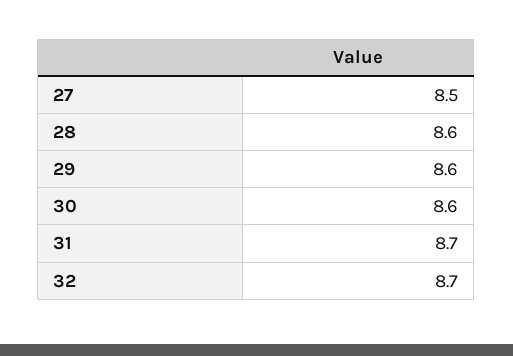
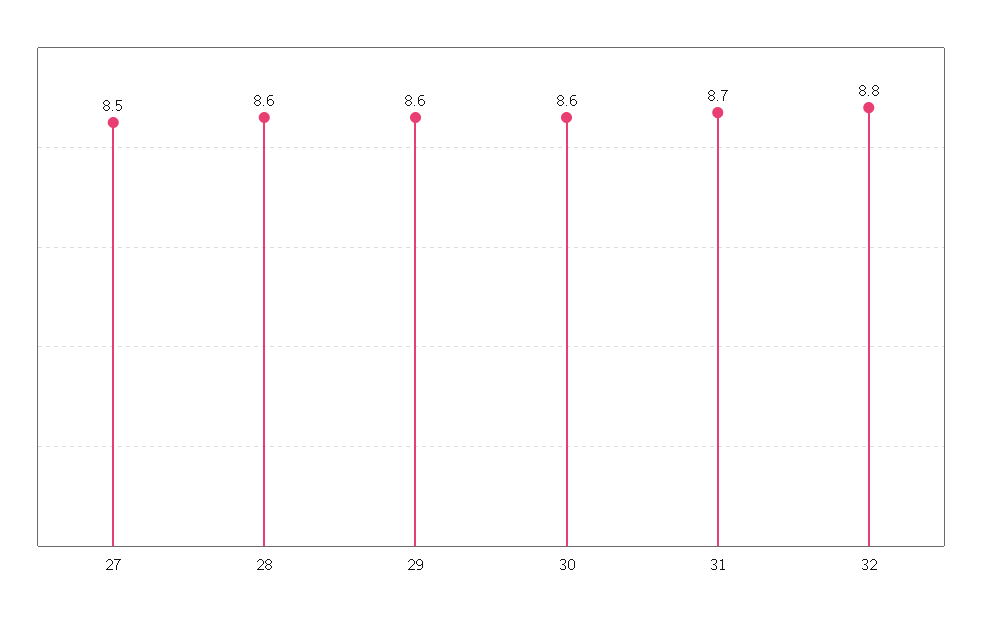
  {
    "27": 8.5,
    "28": 8.6,
    "29": 8.6,
    "30": 8.6,
    "31": 8.7,
-   "32": 8.7
+   "32": 8.8
  }

